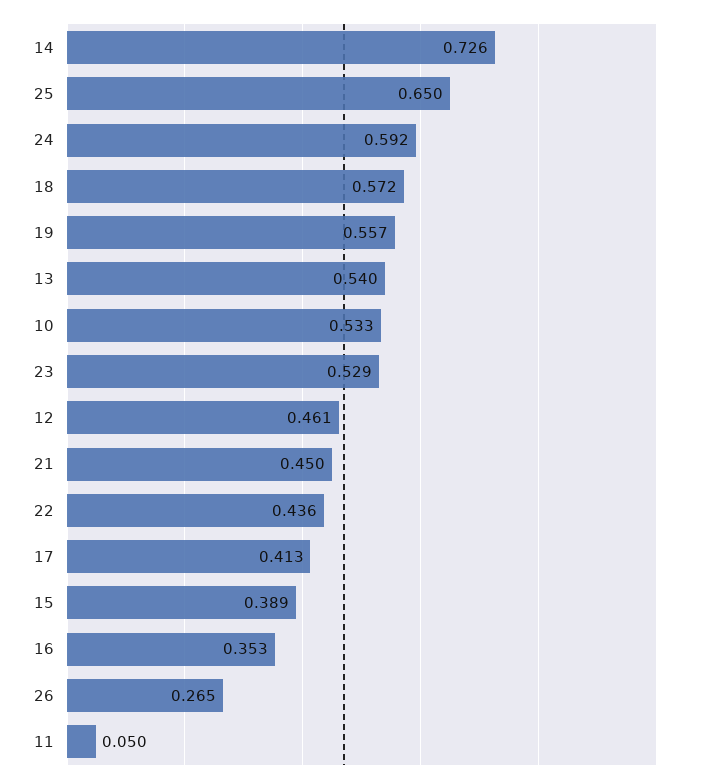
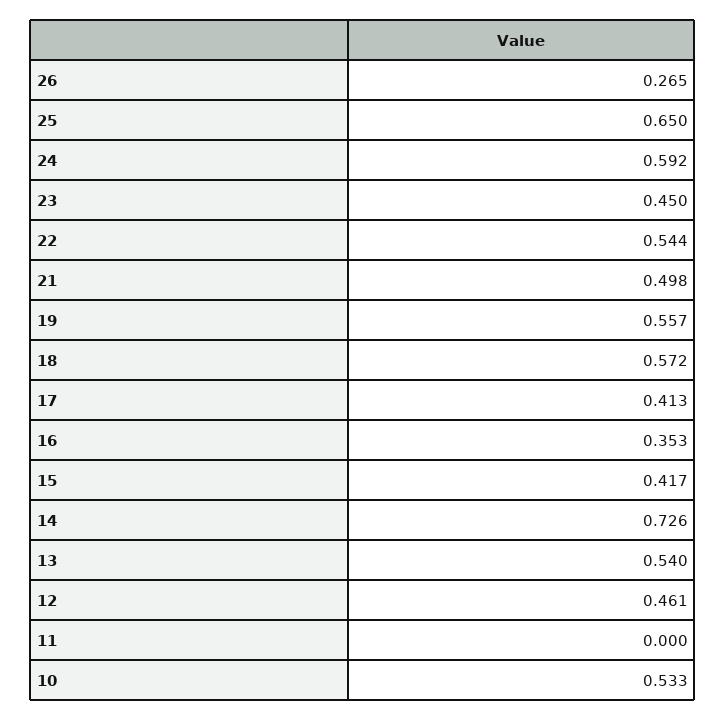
  {
    "14": 0.726,
    "25": 0.65,
    "24": 0.592,
    "18": 0.572,
    "19": 0.557,
    "13": 0.54,
    "10": 0.533,
-   "23": 0.529,
+   "23": 0.45,
    "12": 0.461,
-   "21": 0.45,
+   "21": 0.498,
-   "22": 0.436,
+   "22": 0.544,
    "17": 0.413,
-   "15": 0.389,
+   "15": 0.417,
    "16": 0.353,
    "26": 0.265,
-   "11": 0.05
+   "11": 0
  }

